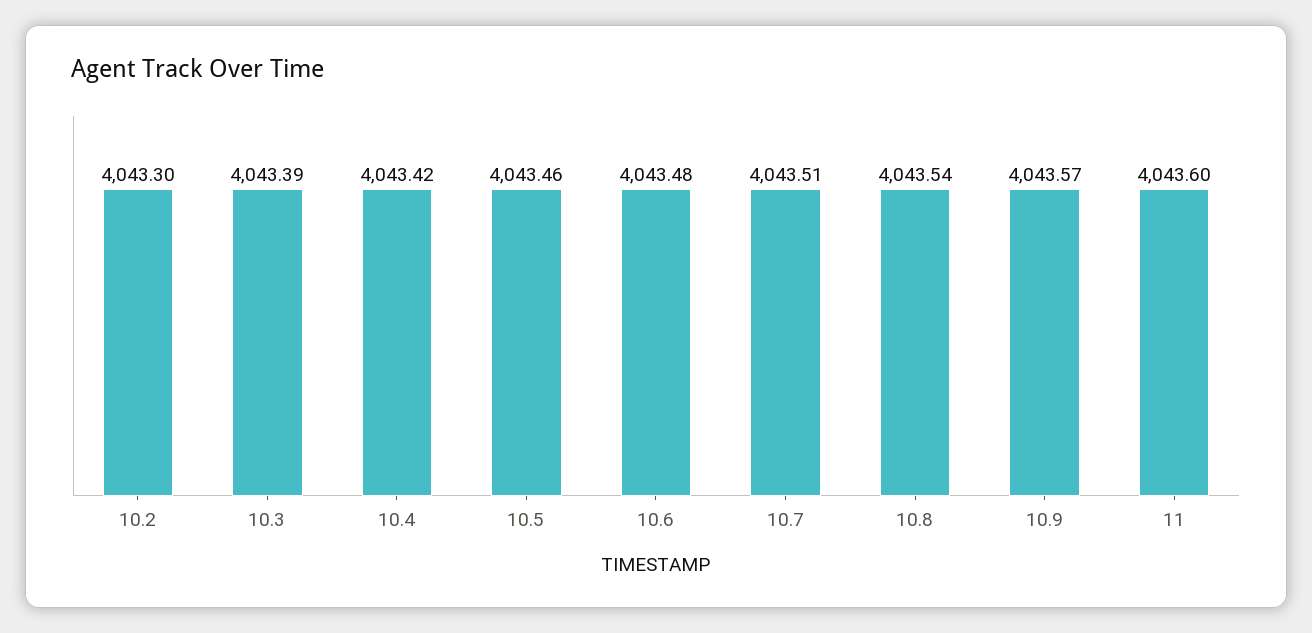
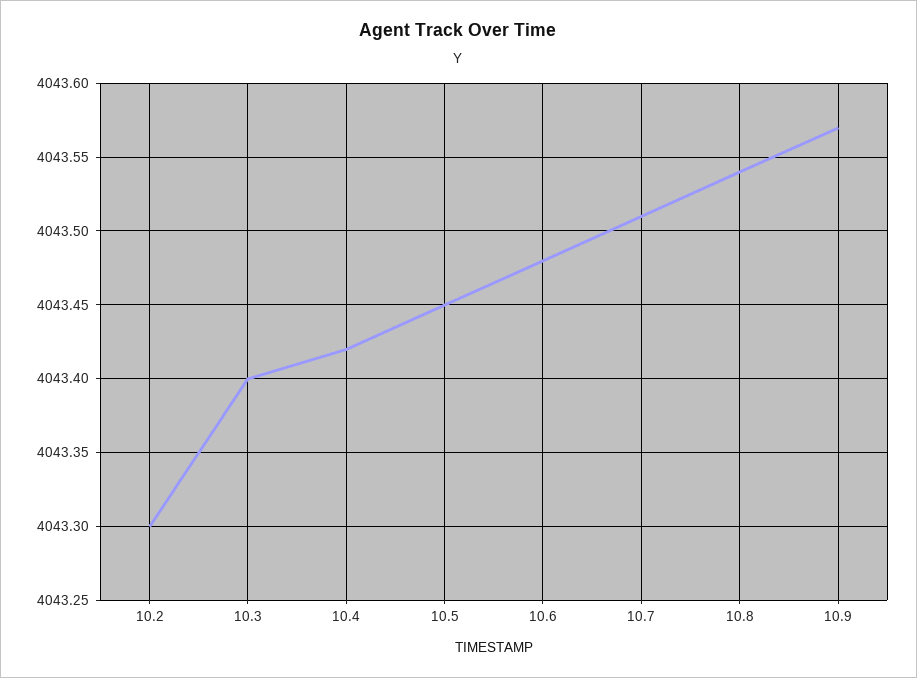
  {
    "10.2": 4043.3,
-   "10.3": 4043.39,
+   "10.3": 4043.4,
    "10.4": 4043.42,
-   "10.5": 4043.46,
+   "10.5": 4043.45,
    "10.6": 4043.48,
    "10.7": 4043.51,
    "10.8": 4043.54,
-   "10.9": 4043.57,
+   "10.9": 4043.57
-   "11": 4043.6
  }

